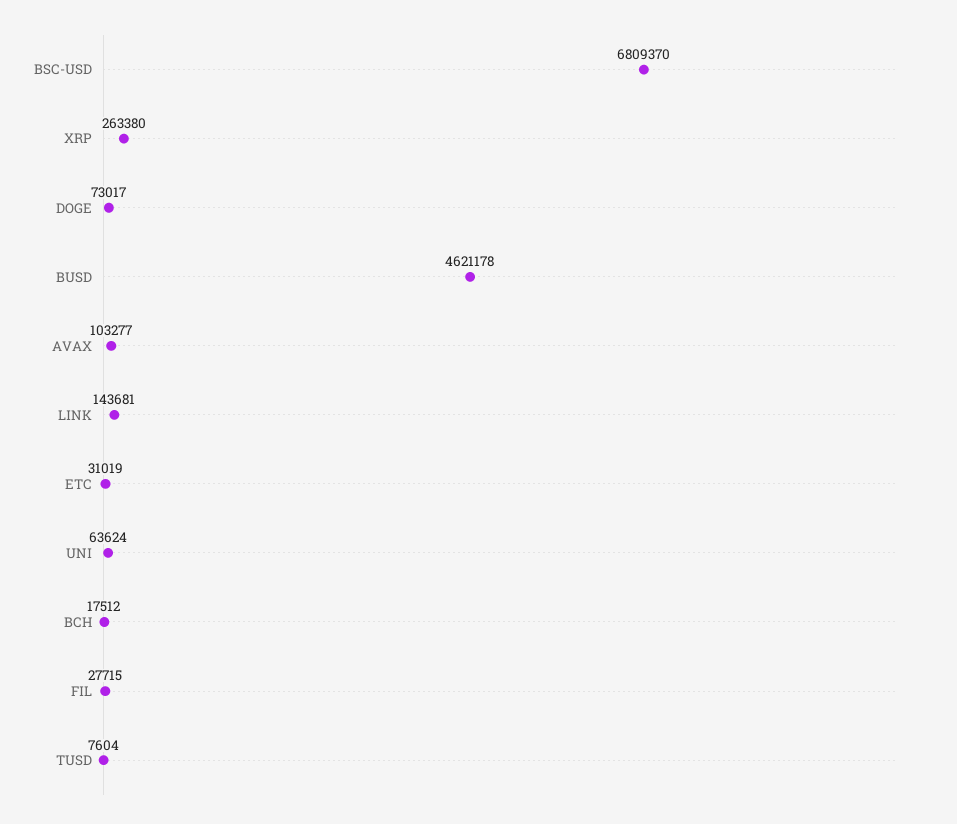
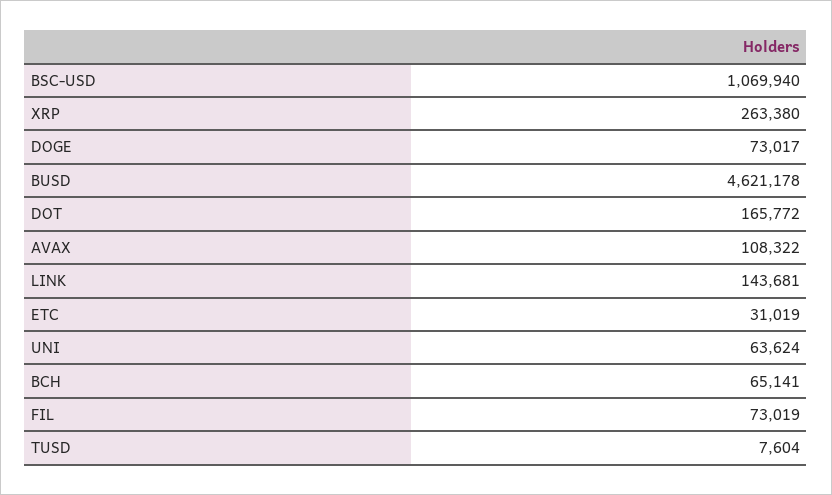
  {
-   "BSC-USD": 6809370,
+   "BSC-USD": 1069940,
    "XRP": 263380,
    "DOGE": 73017,
    "BUSD": 4621178,
-   "AVAX": 103277,
+   "AVAX": 108322,
    "LINK": 143681,
    "ETC": 31019,
    "UNI": 63624,
-   "BCH": 17512,
+   "BCH": 65141,
-   "FIL": 27715,
+   "FIL": 73019,
-   "TUSD": 7604
+   "TUSD": 7604,
+   "DOT": 165772
  }

